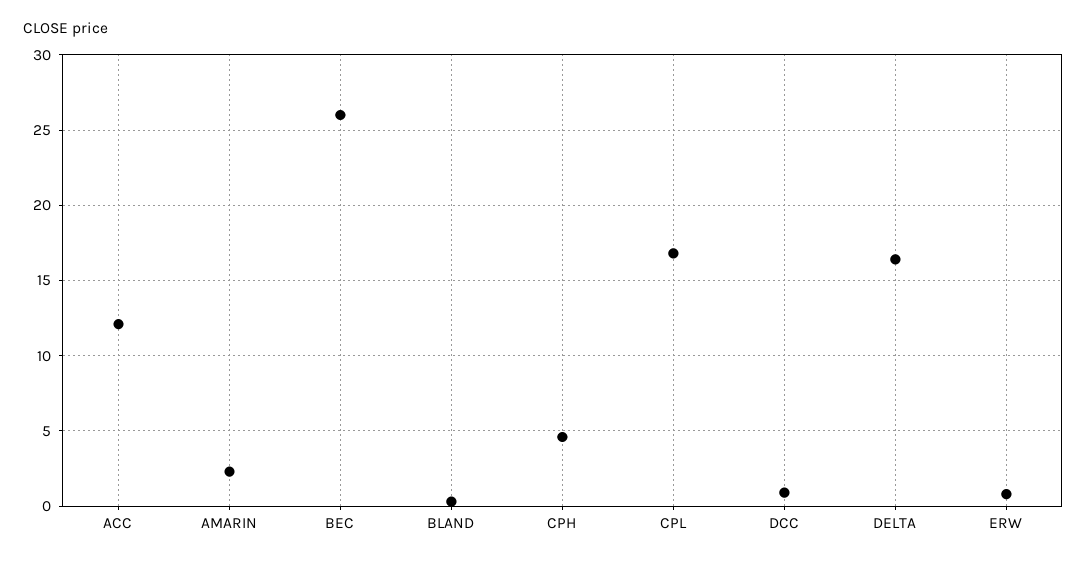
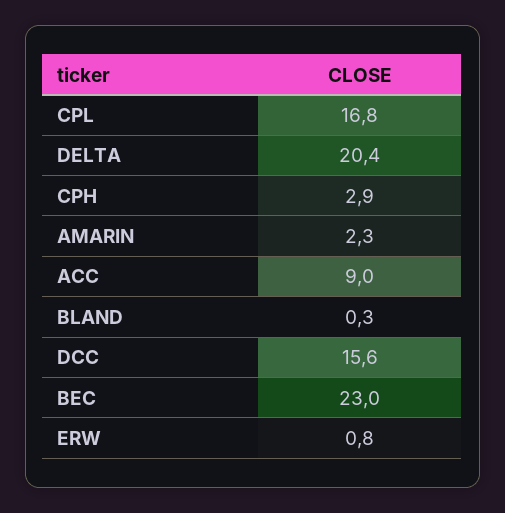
  {
-   "ACC": 12,
+   "ACC": 9,
    "AMARIN": 2.3,
-   "BEC": 26,
+   "BEC": 23,
    "BLAND": 0.3,
-   "CPH": 4.5,
+   "CPH": 2.9,
    "CPL": 16.8,
-   "DCC": 1,
+   "DCC": 15.6,
-   "DELTA": 16.5,
+   "DELTA": 20.4,
    "ERW": 0.8
  }

